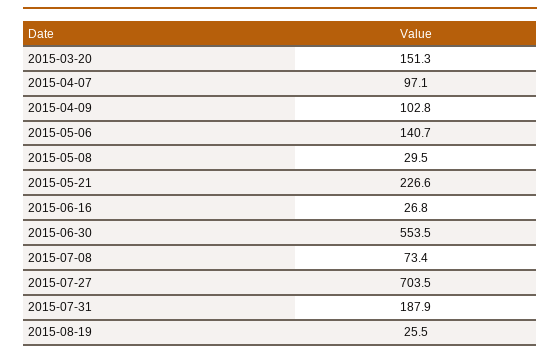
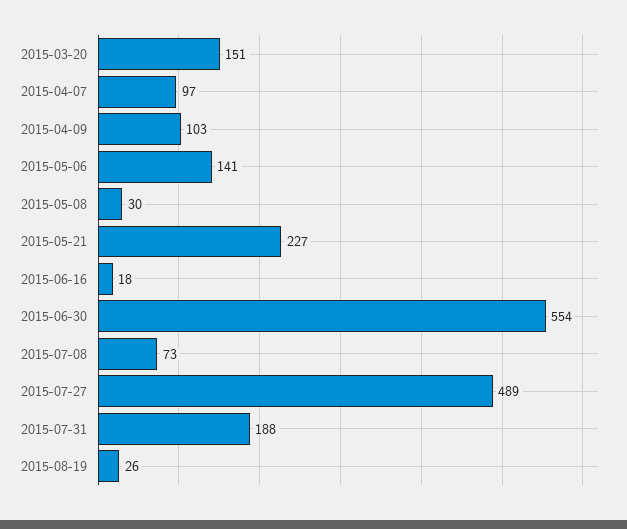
  {
    "2015-03-20": 151.3,
    "2015-04-07": 97.1,
    "2015-04-09": 102.8,
    "2015-05-06": 140.7,
    "2015-05-08": 29.5,
    "2015-05-21": 226.6,
-   "2015-06-16": 26.8,
+   "2015-06-16": 18,
    "2015-06-30": 553.5,
    "2015-07-08": 73.4,
-   "2015-07-27": 703.5,
+   "2015-07-27": 489,
    "2015-07-31": 187.9,
    "2015-08-19": 25.5
  }

